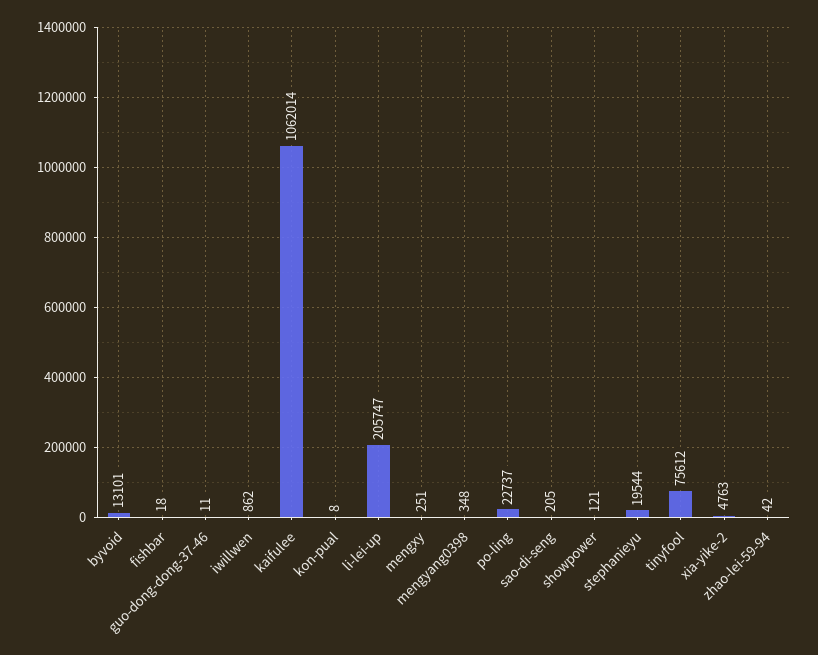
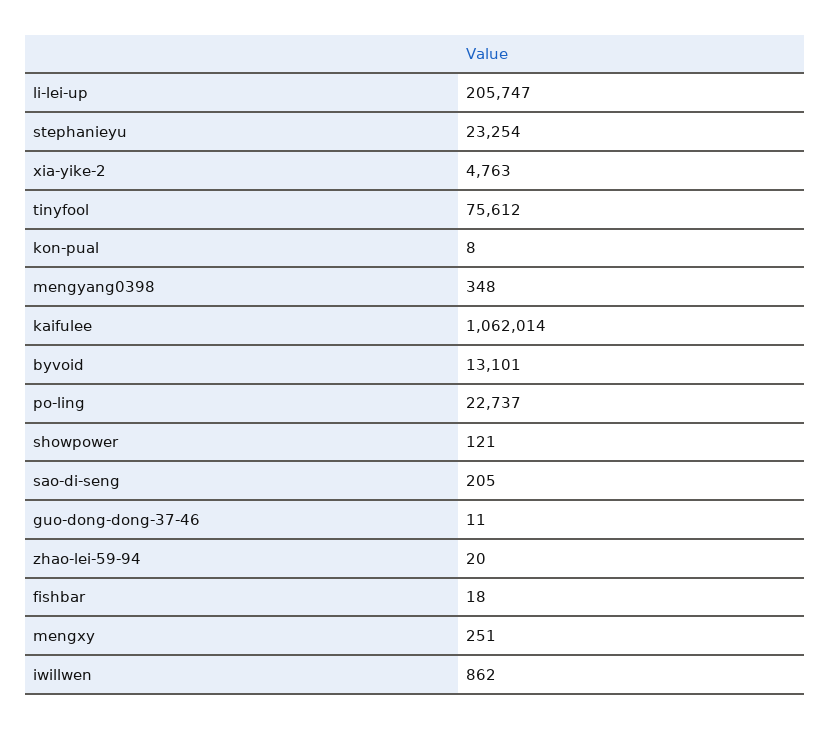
  {
    "byvoid": 13101,
    "fishbar": 18,
    "guo-dong-dong-37-46": 11,
    "iwillwen": 862,
    "kaifulee": 1062014,
    "kon-pual": 8,
    "li-lei-up": 205747,
    "mengxy": 251,
    "mengyang0398": 348,
    "po-ling": 22737,
    "sao-di-seng": 205,
    "showpower": 121,
-   "stephanieyu": 19544,
+   "stephanieyu": 23254,
    "tinyfool": 75612,
    "xia-yike-2": 4763,
-   "zhao-lei-59-94": 42
+   "zhao-lei-59-94": 20
  }

